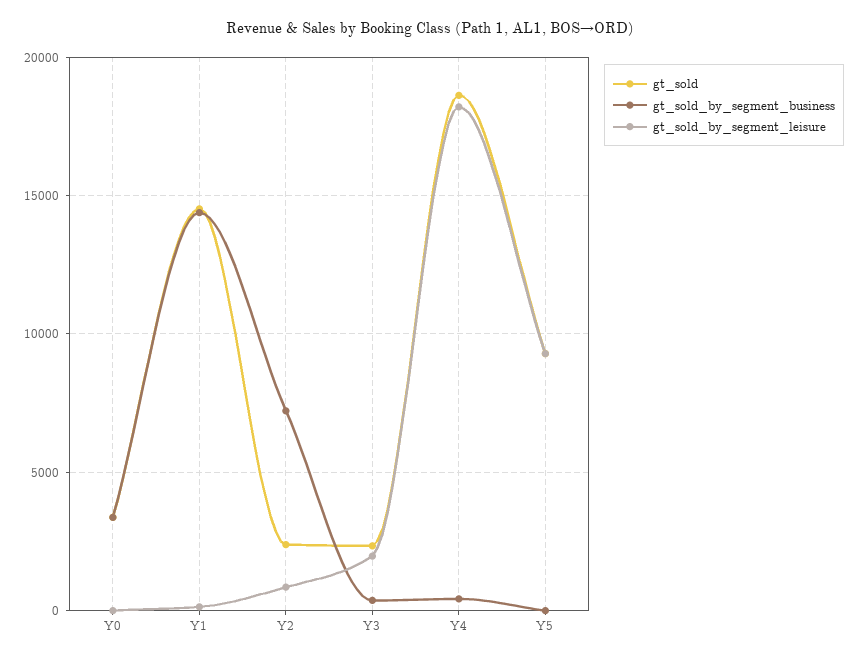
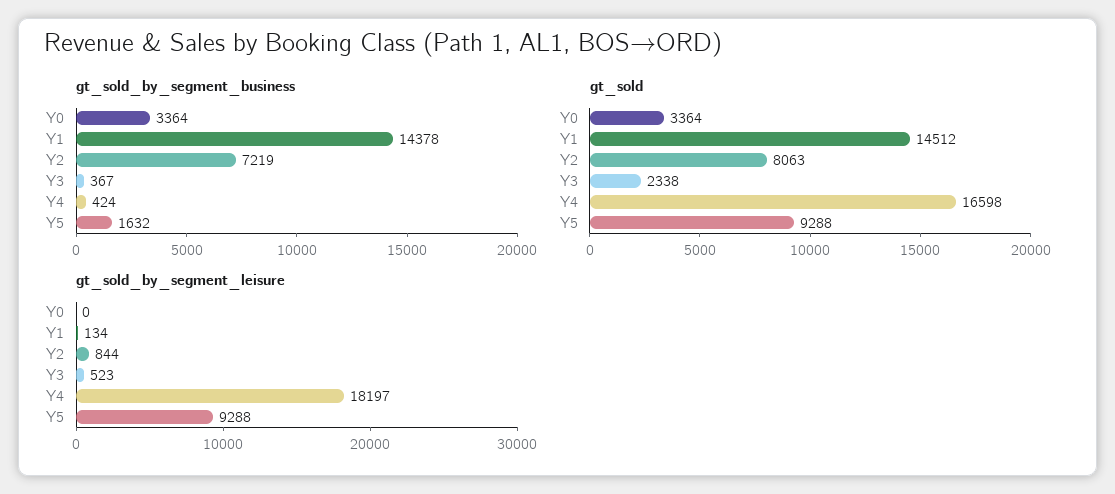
  {
    "gt_sold": {
      "Y0": 3364,
      "Y1": 14512,
-     "Y2": 2500,
+     "Y2": 8063,
      "Y3": 2338,
-     "Y4": 18500,
+     "Y4": 16598,
      "Y5": 9288
    },
    "gt_sold_by_segment_business": {
      "Y0": 3364,
      "Y1": 14378,
      "Y2": 7219,
      "Y3": 367,
      "Y4": 424,
-     "Y5": 0
+     "Y5": 1632
    },
    "gt_sold_by_segment_leisure": {
      "Y0": 0,
      "Y1": 134,
      "Y2": 844,
-     "Y3": 2000,
+     "Y3": 523,
      "Y4": 18197,
      "Y5": 9288
    }
  }

